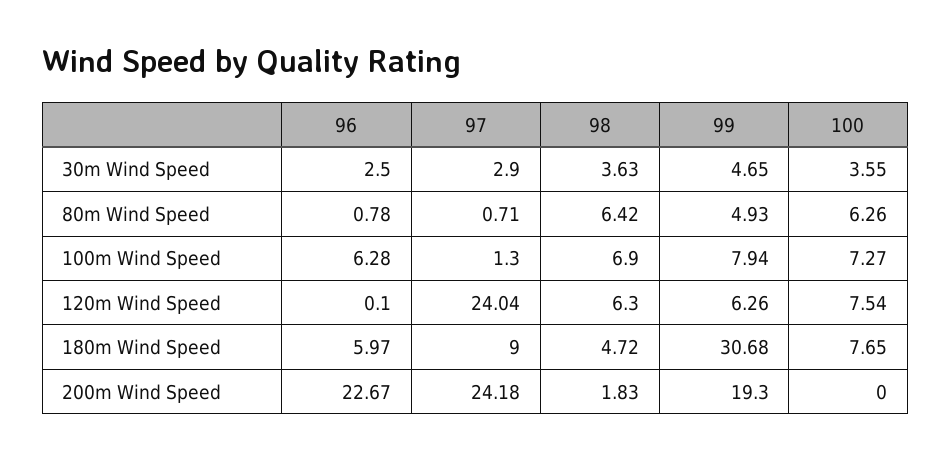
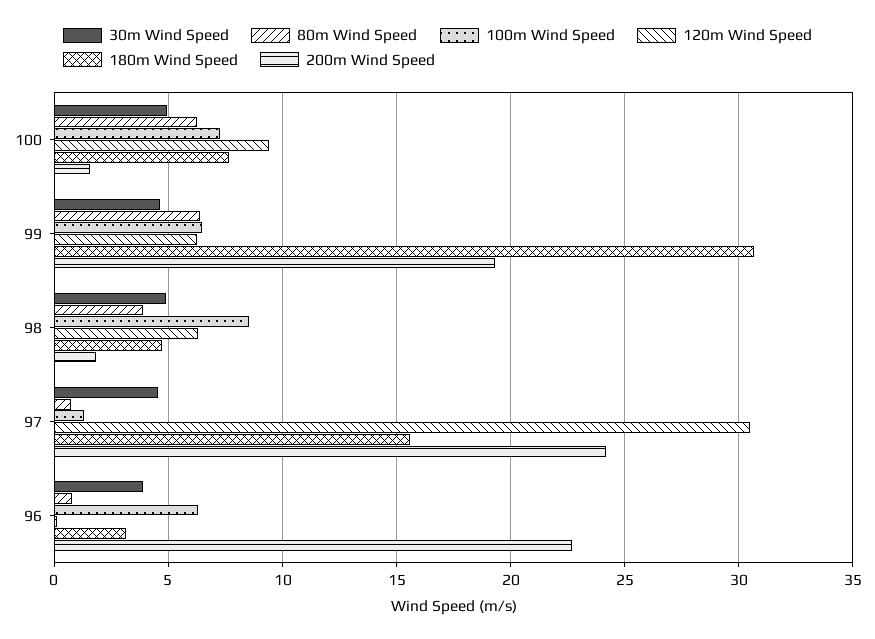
  {
    "30m Wind Speed": {
-     "96": 2.5,
+     "96": 4,
-     "97": 2.9,
+     "97": 4.5,
-     "98": 3.63,
+     "98": 5,
      "99": 4.65,
-     "100": 3.55
+     "100": 5
    },
    "80m Wind Speed": {
      "96": 0.78,
      "97": 0.71,
-     "98": 6.42,
+     "98": 4,
-     "99": 4.93,
+     "99": 6.5,
      "100": 6.26
    },
    "100m Wind Speed": {
      "96": 6.28,
      "97": 1.3,
-     "98": 6.9,
+     "98": 8.5,
-     "99": 7.94,
+     "99": 6.5,
      "100": 7.27
    },
    "120m Wind Speed": {
      "96": 0.1,
-     "97": 24.04,
+     "97": 30.5,
      "98": 6.3,
      "99": 6.26,
-     "100": 7.54
+     "100": 9.5
    },
    "180m Wind Speed": {
-     "96": 5.97,
+     "96": 3,
-     "97": 9,
+     "97": 15.5,
      "98": 4.72,
      "99": 30.68,
      "100": 7.65
    },
    "200m Wind Speed": {
      "96": 22.67,
      "97": 24.18,
      "98": 1.83,
      "99": 19.3,
-     "100": 0
+     "100": 1.5
    }
  }

